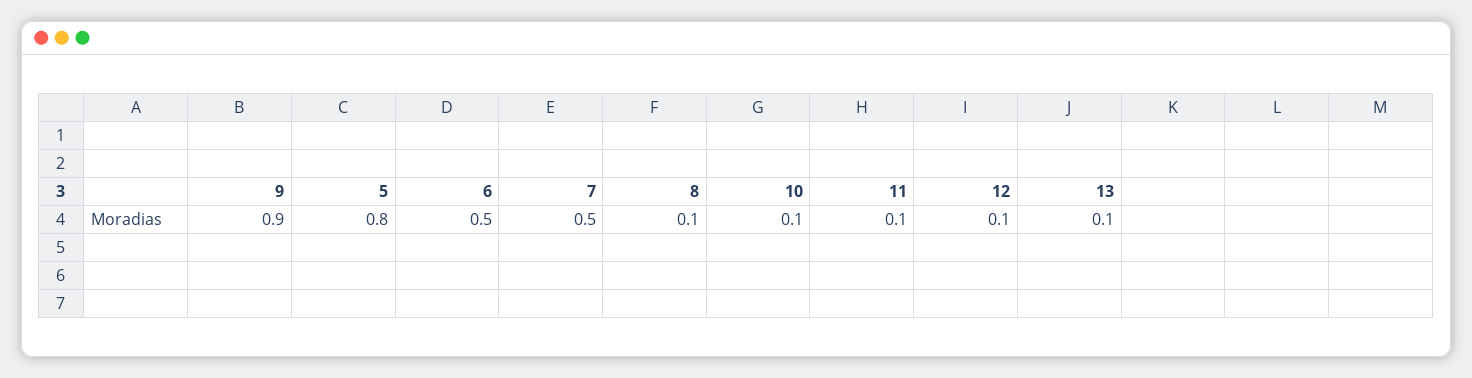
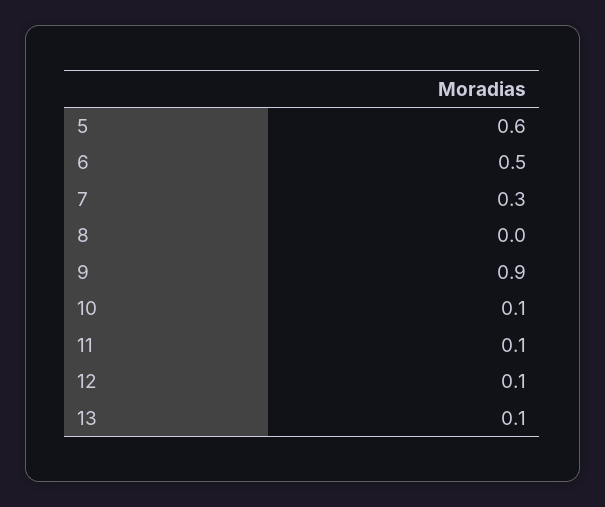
  {
    "9": 0.9,
-   "5": 0.8,
+   "5": 0.6,
    "6": 0.5,
-   "7": 0.5,
+   "7": 0.3,
-   "8": 0.1,
+   "8": 0,
    "10": 0.1,
    "11": 0.1,
    "12": 0.1,
    "13": 0.1
  }

